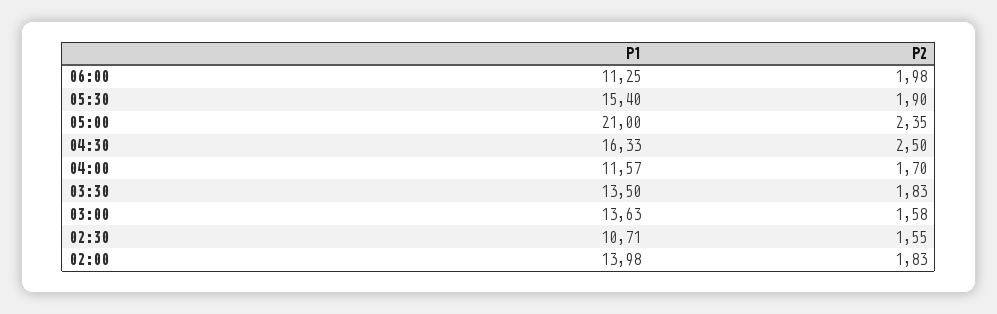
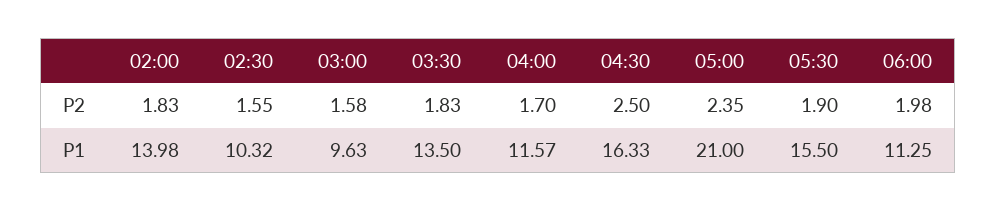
  {
    "P1": {
      "06:00": 11.25,
-     "05:30": 15.4,
+     "05:30": 15.5,
      "05:00": 21,
      "04:30": 16.33,
      "04:00": 11.57,
      "03:30": 13.5,
-     "03:00": 13.63,
+     "03:00": 9.63,
-     "02:30": 10.71,
+     "02:30": 10.32,
      "02:00": 13.98
    },
    "P2": {
      "06:00": 1.98,
      "05:30": 1.9,
      "05:00": 2.35,
      "04:30": 2.5,
      "04:00": 1.7,
      "03:30": 1.83,
      "03:00": 1.58,
      "02:30": 1.55,
      "02:00": 1.83
    }
  }

